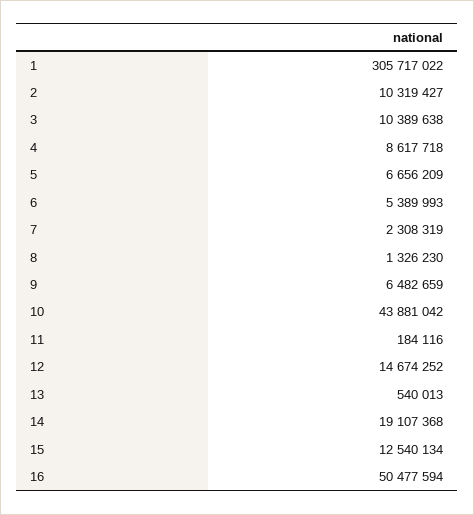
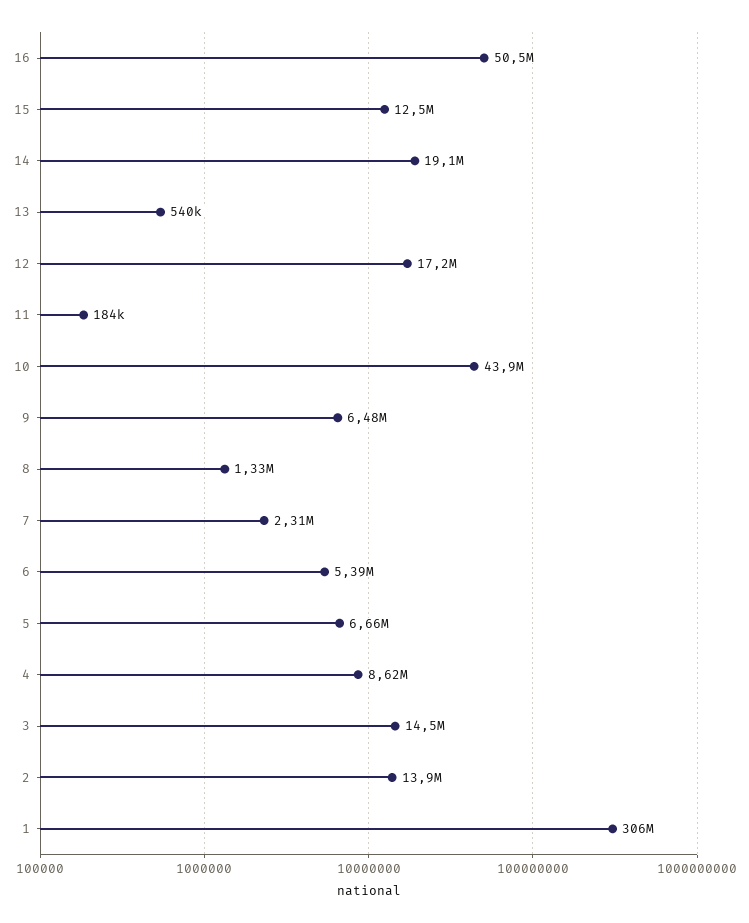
  {
    "1": 305717022,
-   "2": 10319427,
+   "2": 13900000,
-   "3": 10389638,
+   "3": 14500000,
    "4": 8617718,
    "5": 6656209,
    "6": 5389993,
    "7": 2308319,
    "8": 1326230,
    "9": 6482659,
    "10": 43881042,
    "11": 184116,
-   "12": 14674252,
+   "12": 17200000,
    "13": 540013,
    "14": 19107368,
    "15": 12540134,
    "16": 50477594
  }

